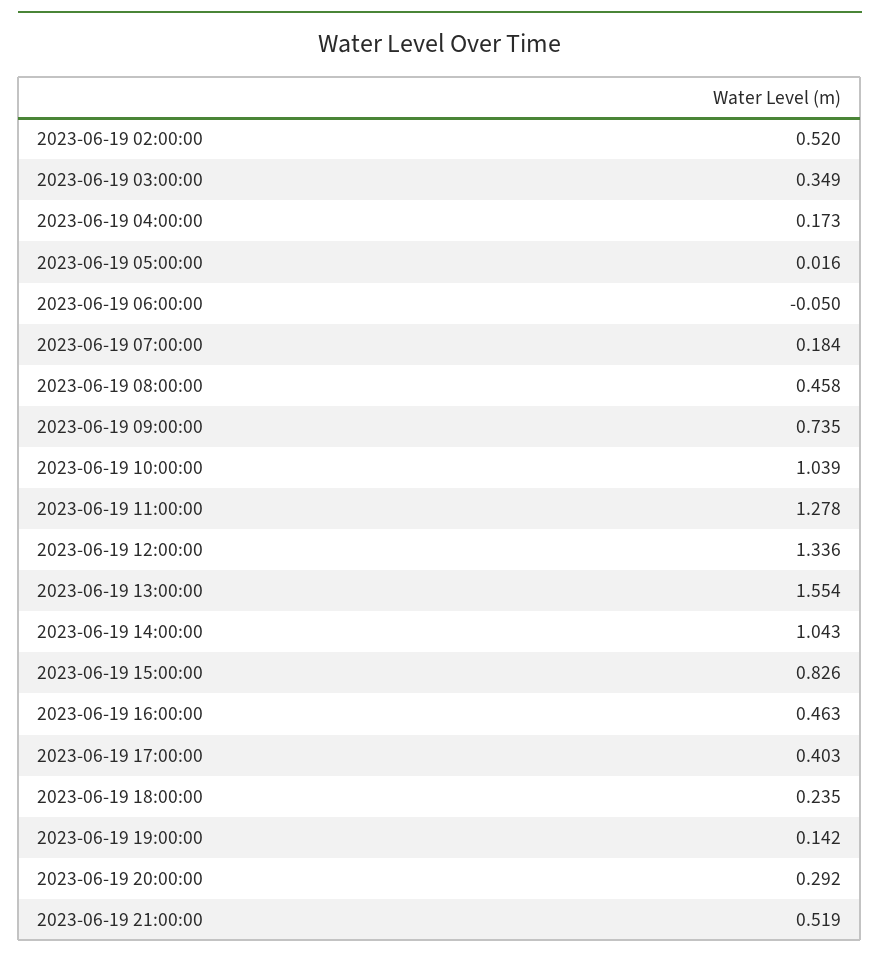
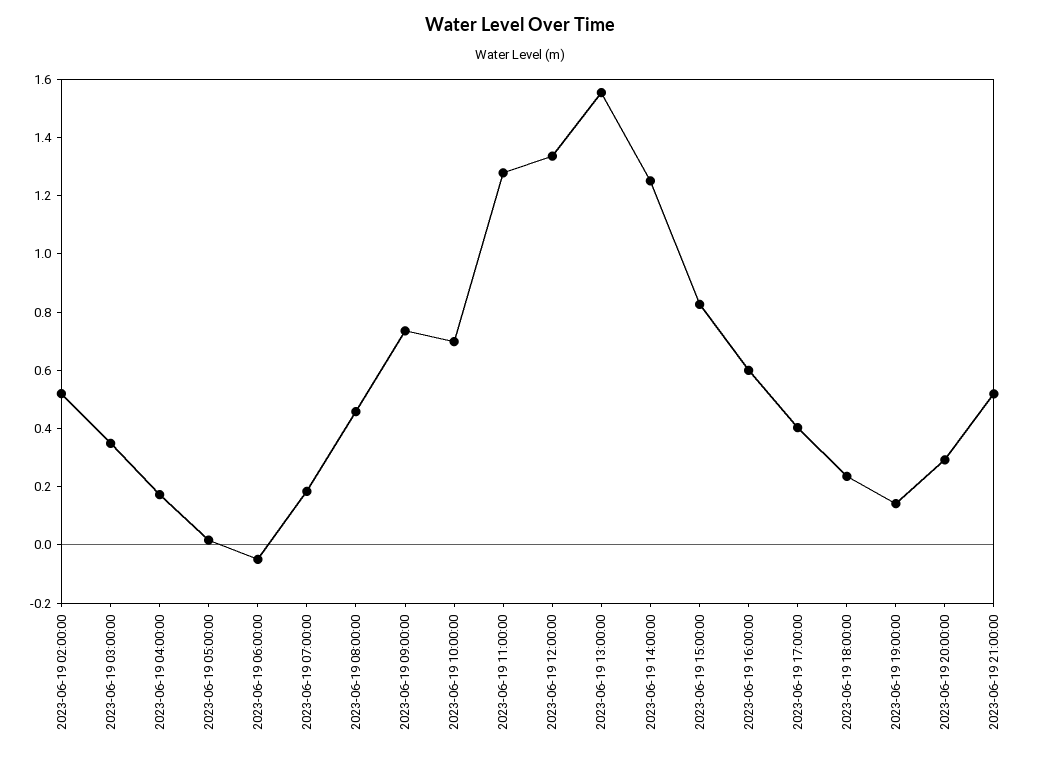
  {
    "2023-06-19 02:00:00": 0.52,
    "2023-06-19 03:00:00": 0.349,
    "2023-06-19 04:00:00": 0.173,
    "2023-06-19 05:00:00": 0.016,
    "2023-06-19 06:00:00": -0.05,
    "2023-06-19 07:00:00": 0.184,
    "2023-06-19 08:00:00": 0.458,
    "2023-06-19 09:00:00": 0.735,
-   "2023-06-19 10:00:00": 1.039,
+   "2023-06-19 10:00:00": 0.7,
    "2023-06-19 11:00:00": 1.278,
    "2023-06-19 12:00:00": 1.336,
    "2023-06-19 13:00:00": 1.554,
-   "2023-06-19 14:00:00": 1.043,
+   "2023-06-19 14:00:00": 1.25,
    "2023-06-19 15:00:00": 0.826,
-   "2023-06-19 16:00:00": 0.463,
+   "2023-06-19 16:00:00": 0.6,
    "2023-06-19 17:00:00": 0.403,
    "2023-06-19 18:00:00": 0.235,
    "2023-06-19 19:00:00": 0.142,
    "2023-06-19 20:00:00": 0.292,
    "2023-06-19 21:00:00": 0.519
  }

